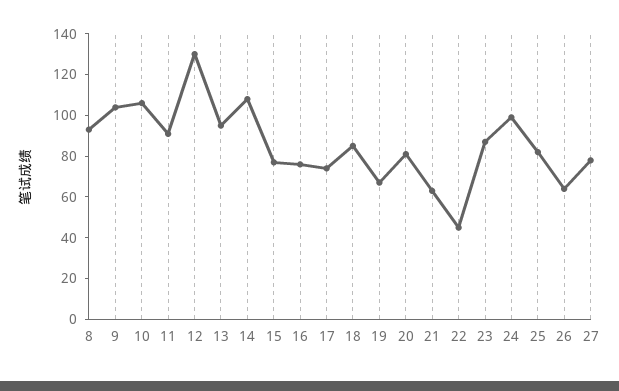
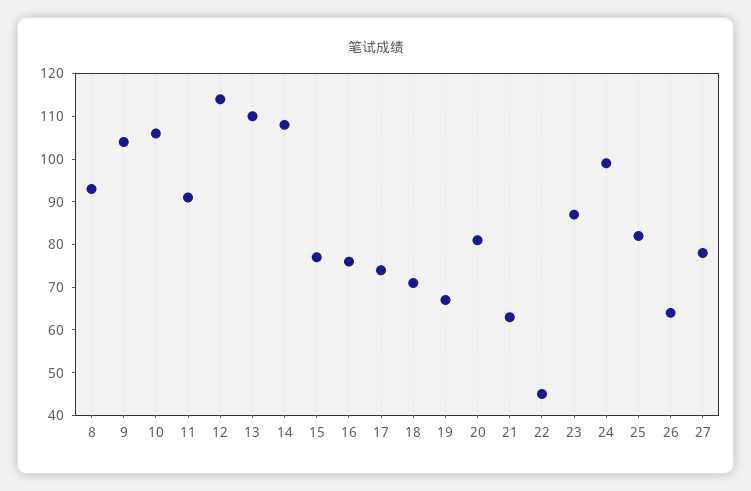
  {
    "8": 95,
    "9": 105,
    "10": 105,
    "11": 90,
-   "12": 130,
+   "12": 115,
-   "13": 95,
+   "13": 110,
    "14": 110,
    "15": 75,
    "16": 75,
    "17": 75,
-   "18": 85,
+   "18": 70,
    "19": 65,
    "20": 80,
    "21": 65,
    "22": 45,
    "23": 85,
    "24": 100,
    "25": 80,
    "26": 65,
    "27": 80
  }

